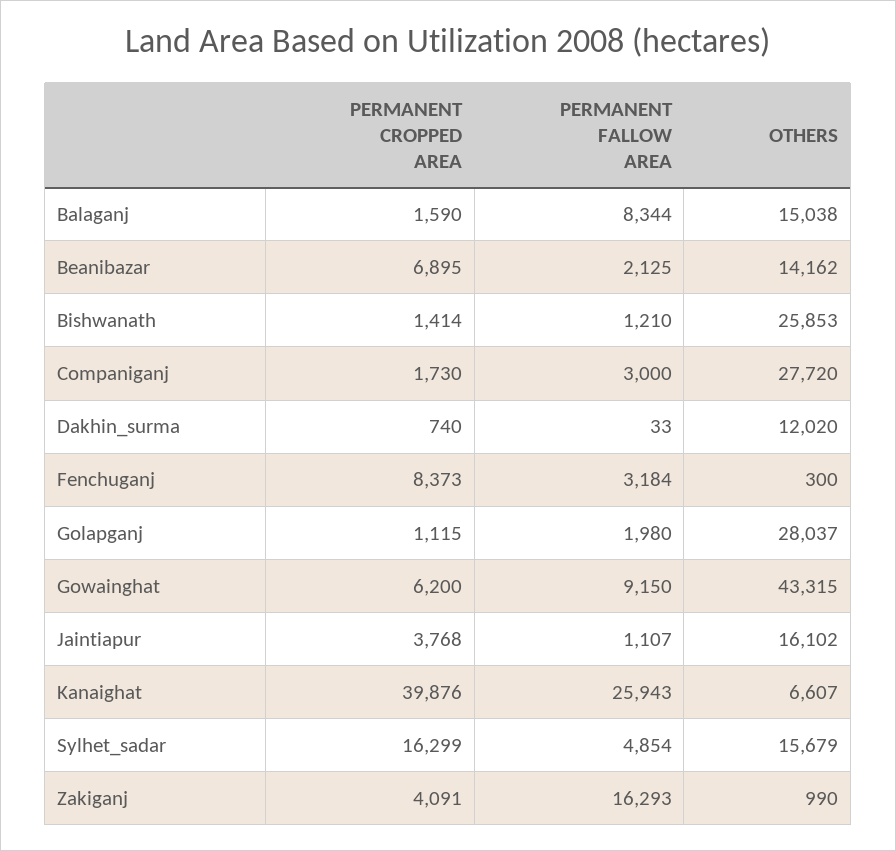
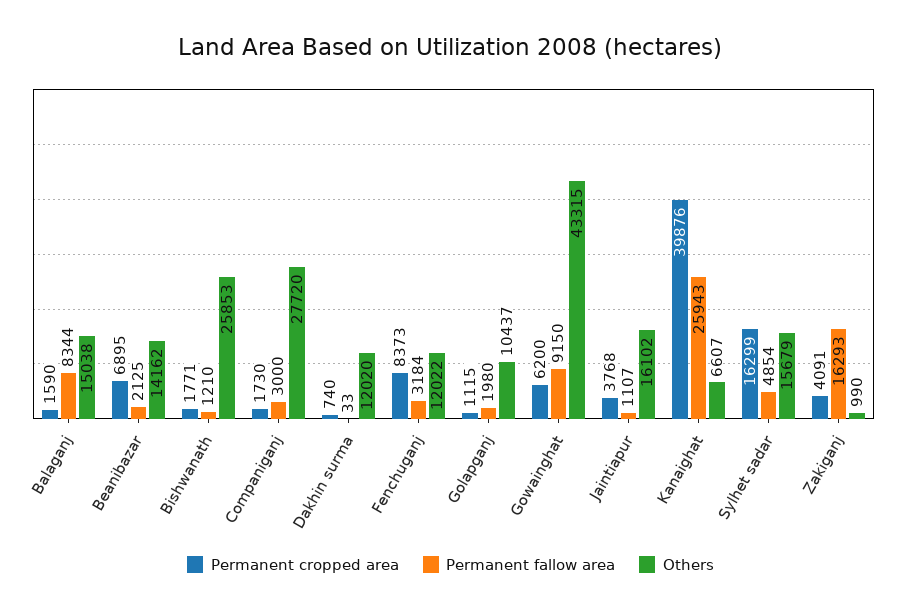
  {
    "PERMANENT CROPPED AREA": {
      "Balaganj": 1590,
      "Beanibazar": 6895,
-     "Bishwanath": 1414,
+     "Bishwanath": 1771,
      "Companiganj": 1730,
      "Dakhin_surma": 740,
      "Fenchuganj": 8373,
      "Golapganj": 1115,
      "Gowainghat": 6200,
      "Jaintiapur": 3768,
      "Kanaighat": 39876,
      "Sylhet_sadar": 16299,
      "Zakiganj": 4091
    },
    "PERMANENT FALLOW AREA": {
      "Balaganj": 8344,
      "Beanibazar": 2125,
      "Bishwanath": 1210,
      "Companiganj": 3000,
      "Dakhin_surma": 33,
      "Fenchuganj": 3184,
      "Golapganj": 1980,
      "Gowainghat": 9150,
      "Jaintiapur": 1107,
      "Kanaighat": 25943,
      "Sylhet_sadar": 4854,
      "Zakiganj": 16293
    },
    "OTHERS": {
      "Balaganj": 15038,
      "Beanibazar": 14162,
      "Bishwanath": 25853,
      "Companiganj": 27720,
      "Dakhin_surma": 12020,
-     "Fenchuganj": 300,
+     "Fenchuganj": 12022,
-     "Golapganj": 28037,
+     "Golapganj": 10437,
      "Gowainghat": 43315,
      "Jaintiapur": 16102,
      "Kanaighat": 6607,
      "Sylhet_sadar": 15679,
      "Zakiganj": 990
    }
  }

